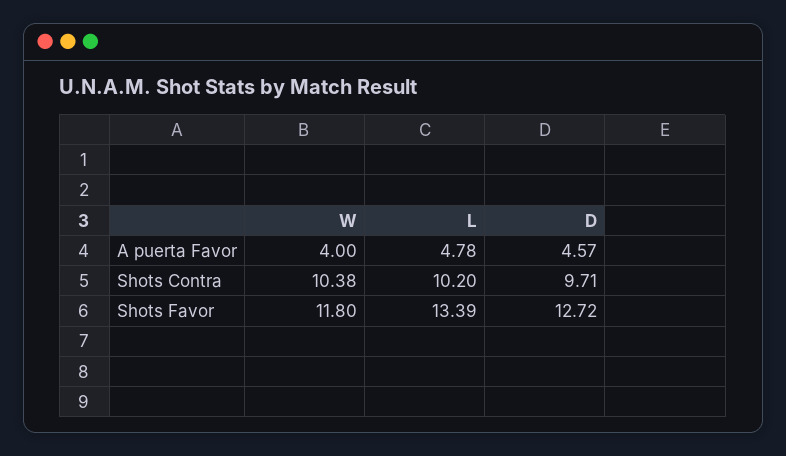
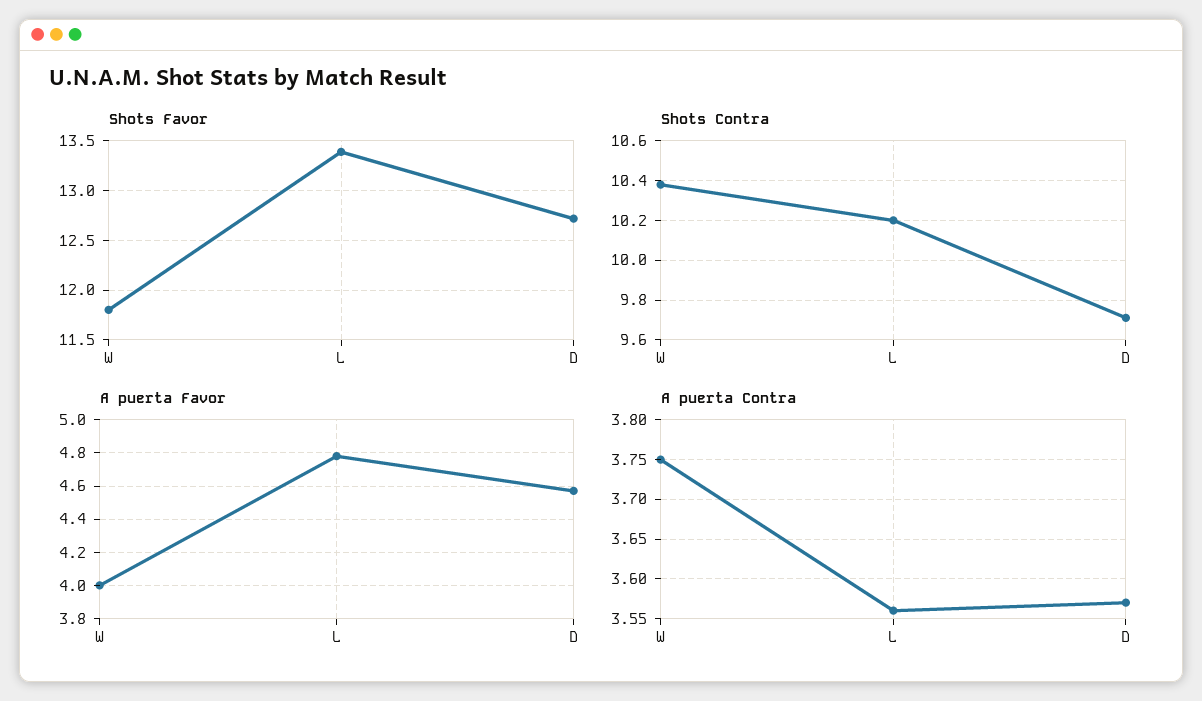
  {
    "A puerta Favor": {
      "W": 4,
      "L": 4.78,
      "D": 4.57
    },
    "Shots Contra": {
      "W": 10.38,
      "L": 10.2,
      "D": 9.71
    },
    "Shots Favor": {
      "W": 11.8,
      "L": 13.39,
      "D": 12.72
-   }
+   },
+   "A puerta Contra": {
+     "W": 3.75,
+     "L": 3.56,
+     "D": 3.57
+   }
  }

